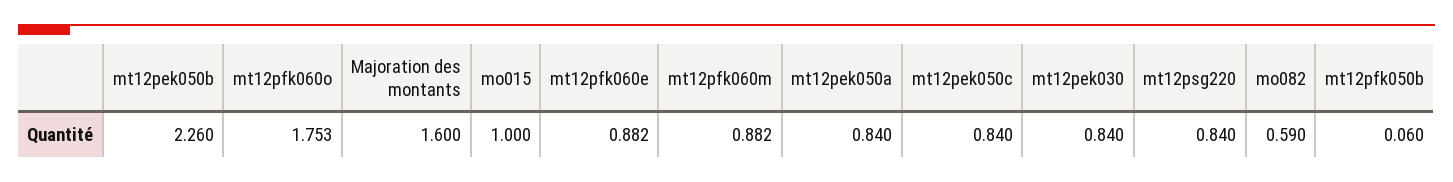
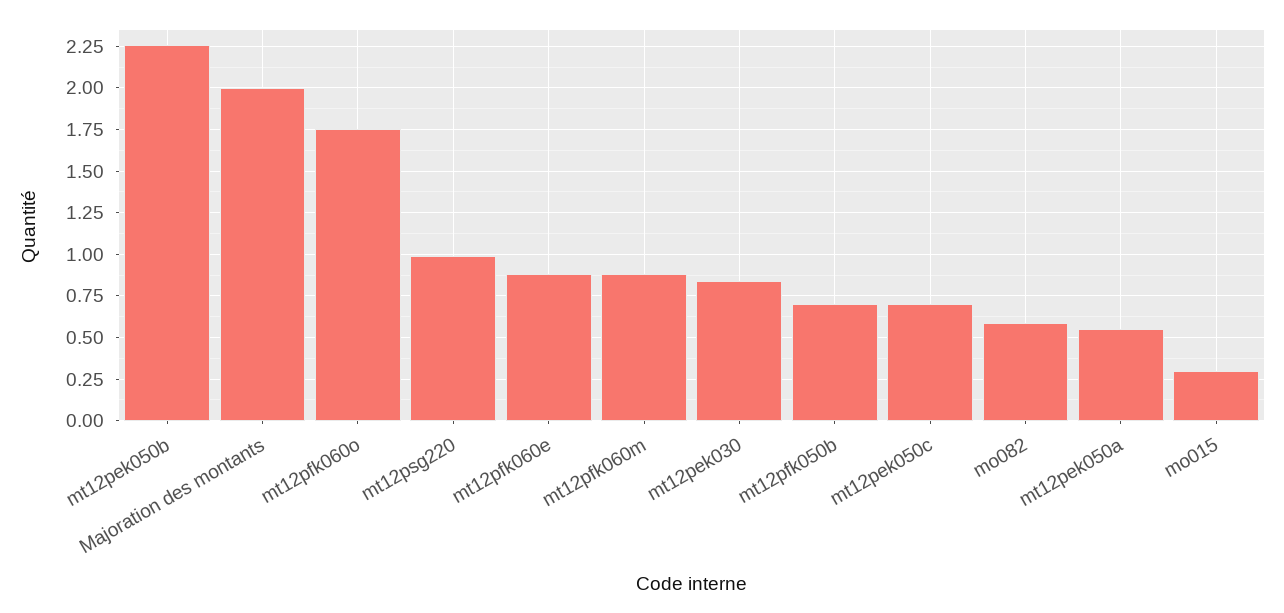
  {
    "mt12pek050b": 2.26,
    "mt12pfk060o": 1.753,
-   "Majoration des montants": 1.6,
+   "Majoration des montants": 2,
-   "mo015": 1,
+   "mo015": 0.3,
    "mt12pfk060e": 0.882,
    "mt12pfk060m": 0.882,
-   "mt12pek050a": 0.84,
+   "mt12pek050a": 0.55,
-   "mt12pek050c": 0.84,
+   "mt12pek050c": 0.7,
    "mt12pek030": 0.84,
-   "mt12psg220": 0.84,
+   "mt12psg220": 1,
    "mo082": 0.59,
-   "mt12pfk050b": 0.06
+   "mt12pfk050b": 0.7
  }

